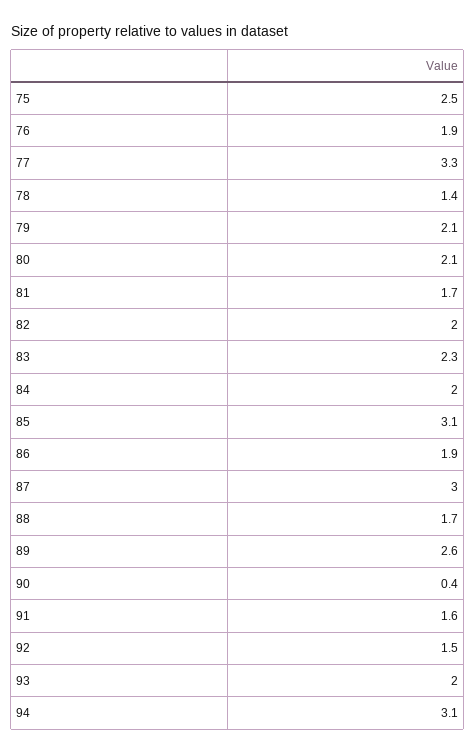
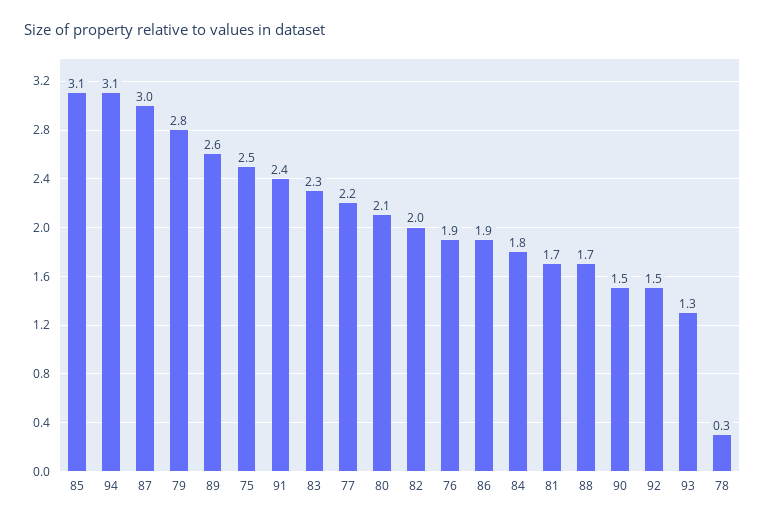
  {
    "75": 2.5,
    "76": 1.9,
-   "77": 3.3,
+   "77": 2.2,
-   "78": 1.4,
+   "78": 0.3,
-   "79": 2.1,
+   "79": 2.8,
    "80": 2.1,
    "81": 1.7,
    "82": 2,
    "83": 2.3,
-   "84": 2,
+   "84": 1.8,
    "85": 3.1,
    "86": 1.9,
    "87": 3,
    "88": 1.7,
    "89": 2.6,
-   "90": 0.4,
+   "90": 1.5,
-   "91": 1.6,
+   "91": 2.4,
    "92": 1.5,
-   "93": 2,
+   "93": 1.3,
    "94": 3.1
  }

